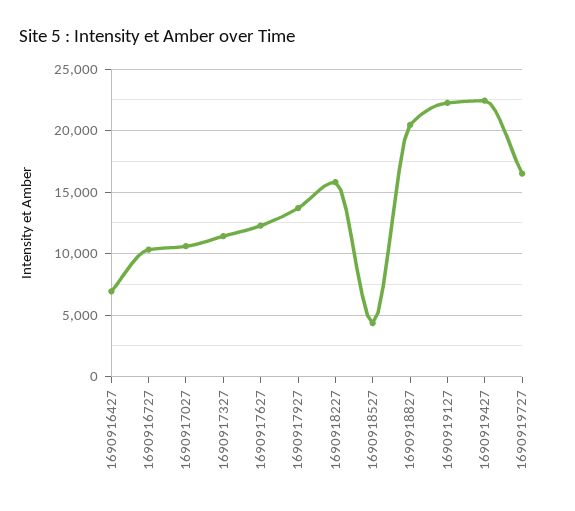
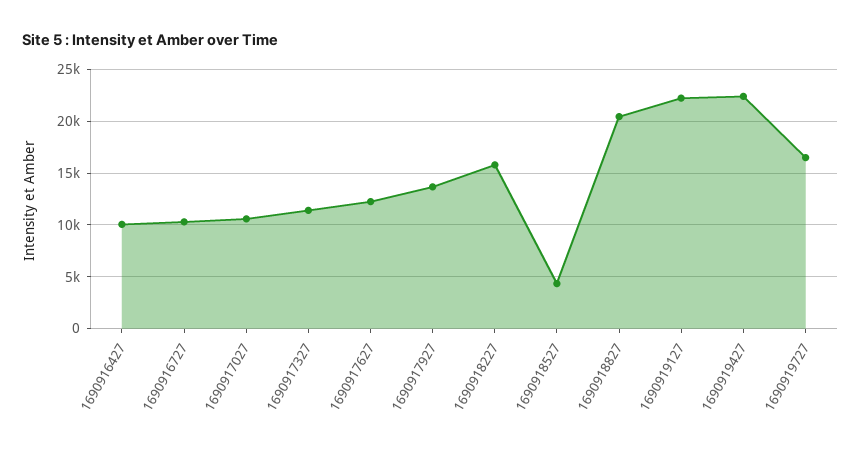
  {
-   "1690916427": 7000,
+   "1690916427": 10000,
    "1690916727": 10500,
    "1690917027": 10500,
    "1690917327": 11500,
    "1690917627": 12500,
    "1690917927": 13500,
    "1690918227": 16000,
    "1690918527": 4500,
    "1690918827": 20500,
    "1690919127": 22500,
    "1690919427": 22500,
    "1690919727": 16500
  }

